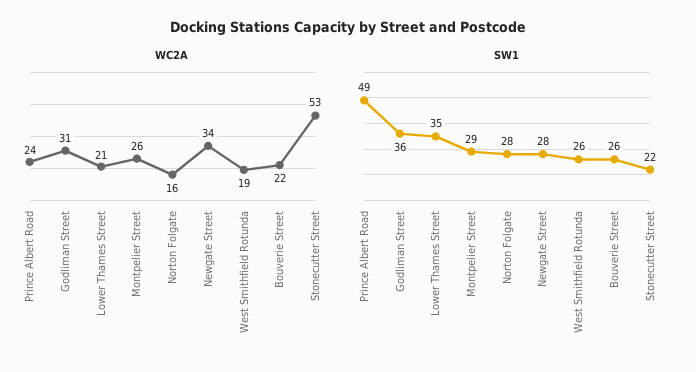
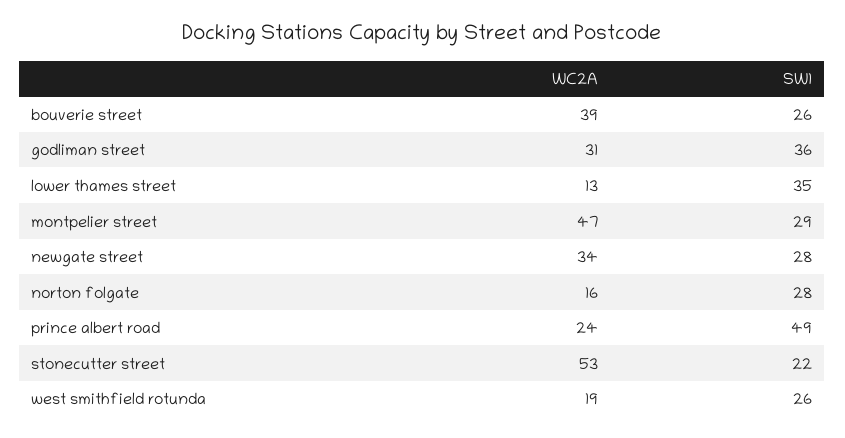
  {
    "WC2A": {
      "Prince Albert Road": 24,
      "Godliman Street": 31,
-     "Lower Thames Street": 21,
+     "Lower Thames Street": 13,
-     "Montpelier Street": 26,
+     "Montpelier Street": 47,
      "Norton Folgate": 16,
      "Newgate Street": 34,
      "West Smithfield Rotunda": 19,
-     "Bouverie Street": 22,
+     "Bouverie Street": 39,
      "Stonecutter Street": 53
    },
    "SW1": {
      "Prince Albert Road": 49,
      "Godliman Street": 36,
      "Lower Thames Street": 35,
      "Montpelier Street": 29,
      "Norton Folgate": 28,
      "Newgate Street": 28,
      "West Smithfield Rotunda": 26,
      "Bouverie Street": 26,
      "Stonecutter Street": 22
    }
  }

